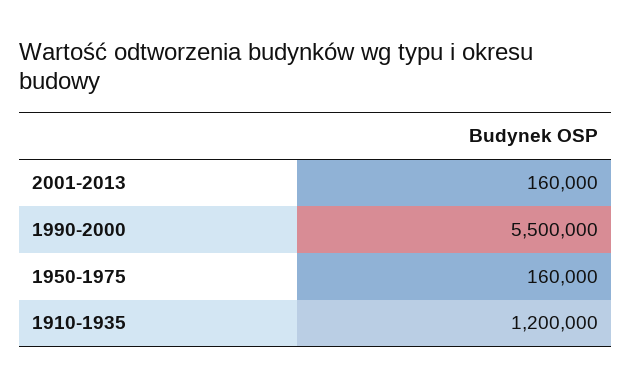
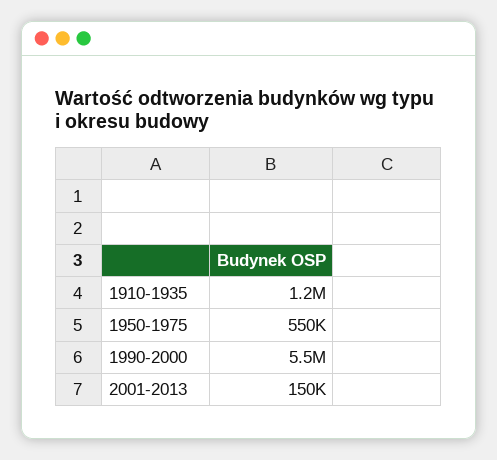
  {
-   "2001-2013": 160000,
+   "2001-2013": 150000,
    "1990-2000": 5500000,
-   "1950-1975": 160000,
+   "1950-1975": 550000,
    "1910-1935": 1200000
  }

